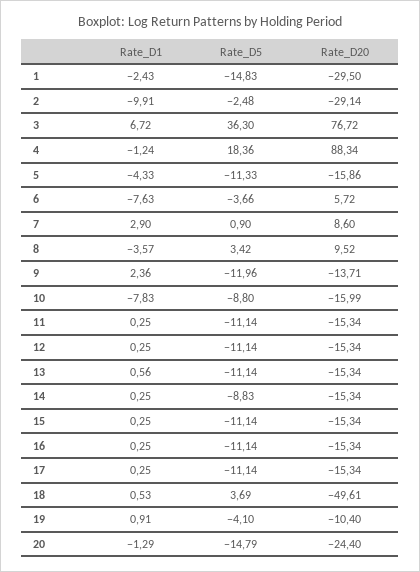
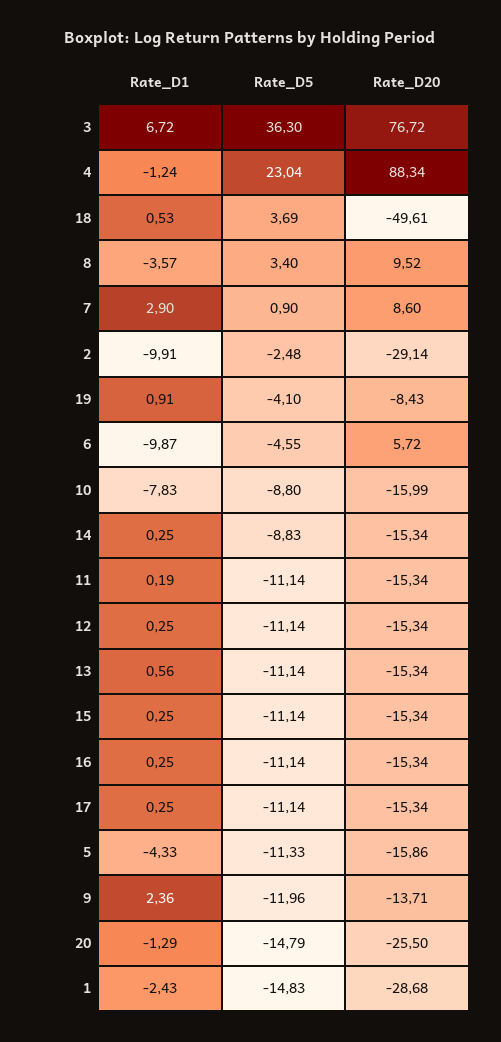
  {
    "Rate_D1": {
      "1": -2.43,
      "2": -9.91,
      "3": 6.72,
      "4": -1.24,
      "5": -4.33,
-     "6": -7.63,
+     "6": -9.87,
      "7": 2.9,
      "8": -3.57,
      "9": 2.36,
      "10": -7.83,
-     "11": 0.25,
+     "11": 0.19,
      "12": 0.25,
      "13": 0.56,
      "14": 0.25,
      "15": 0.25,
      "16": 0.25,
      "17": 0.25,
      "18": 0.53,
      "19": 0.91,
      "20": -1.29
    },
    "Rate_D5": {
      "1": -14.83,
      "2": -2.48,
      "3": 36.3,
-     "4": 18.36,
+     "4": 23.04,
      "5": -11.33,
-     "6": -3.66,
+     "6": -4.55,
      "7": 0.9,
-     "8": 3.42,
+     "8": 3.4,
      "9": -11.96,
      "10": -8.8,
      "11": -11.14,
      "12": -11.14,
      "13": -11.14,
      "14": -8.83,
      "15": -11.14,
      "16": -11.14,
      "17": -11.14,
      "18": 3.69,
      "19": -4.1,
      "20": -14.79
    },
    "Rate_D20": {
-     "1": -29.5,
+     "1": -28.68,
      "2": -29.14,
      "3": 76.72,
      "4": 88.34,
      "5": -15.86,
      "6": 5.72,
      "7": 8.6,
      "8": 9.52,
      "9": -13.71,
      "10": -15.99,
      "11": -15.34,
      "12": -15.34,
      "13": -15.34,
      "14": -15.34,
      "15": -15.34,
      "16": -15.34,
      "17": -15.34,
      "18": -49.61,
-     "19": -10.4,
+     "19": -8.43,
-     "20": -24.4
+     "20": -25.5
    }
  }

